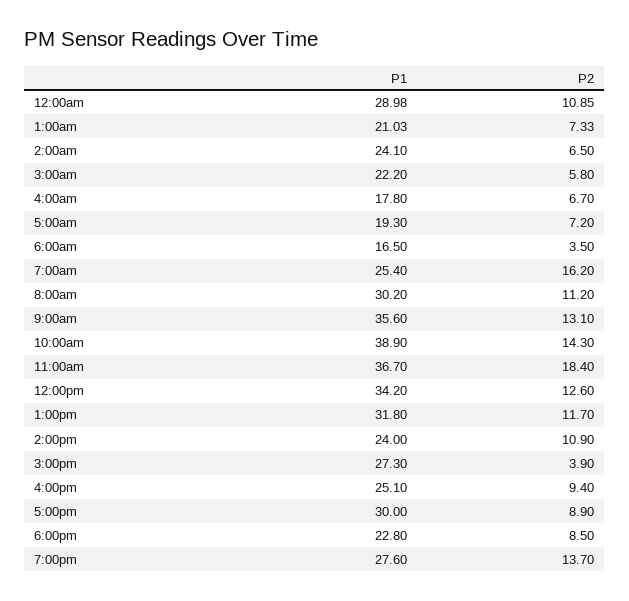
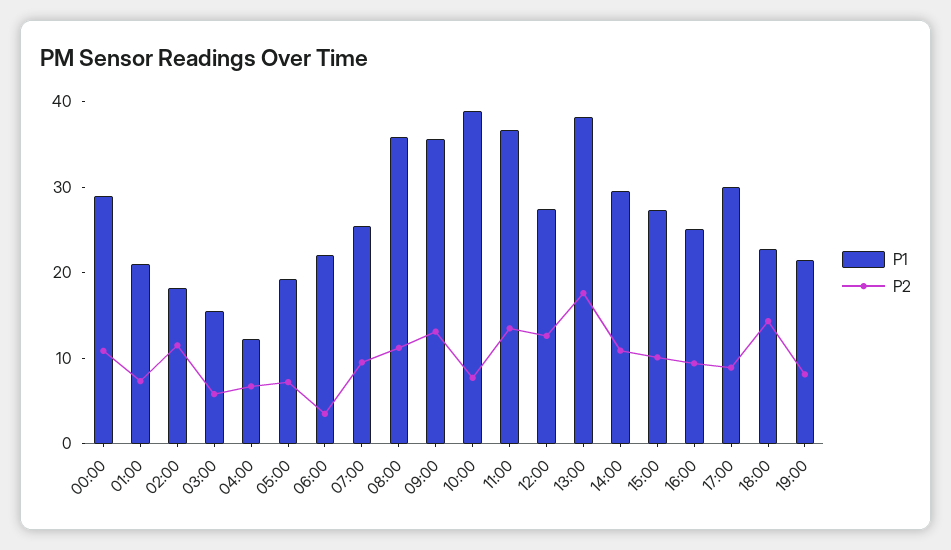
  {
    "P1": {
      "12:00am": 28.98,
      "1:00am": 21.03,
-     "2:00am": 24.1,
+     "2:00am": 18,
-     "3:00am": 22.2,
+     "3:00am": 16,
-     "4:00am": 17.8,
+     "4:00am": 12,
      "5:00am": 19.3,
-     "6:00am": 16.5,
+     "6:00am": 22,
      "7:00am": 25.4,
-     "8:00am": 30.2,
+     "8:00am": 36,
      "9:00am": 35.6,
      "10:00am": 38.9,
      "11:00am": 36.7,
-     "12:00pm": 34.2,
+     "12:00pm": 28,
-     "1:00pm": 31.8,
+     "1:00pm": 38,
-     "2:00pm": 24,
+     "2:00pm": 30,
      "3:00pm": 27.3,
      "4:00pm": 25.1,
      "5:00pm": 30,
      "6:00pm": 22.8,
-     "7:00pm": 27.6
+     "7:00pm": 22
    },
    "P2": {
      "12:00am": 10.85,
      "1:00am": 7.33,
-     "2:00am": 6.5,
+     "2:00am": 12,
      "3:00am": 5.8,
      "4:00am": 6.7,
      "5:00am": 7.2,
      "6:00am": 3.5,
-     "7:00am": 16.2,
+     "7:00am": 10,
      "8:00am": 11.2,
      "9:00am": 13.1,
-     "10:00am": 14.3,
+     "10:00am": 8,
-     "11:00am": 18.4,
+     "11:00am": 14,
      "12:00pm": 12.6,
-     "1:00pm": 11.7,
+     "1:00pm": 18,
      "2:00pm": 10.9,
-     "3:00pm": 3.9,
+     "3:00pm": 10,
      "4:00pm": 9.4,
      "5:00pm": 8.9,
-     "6:00pm": 8.5,
+     "6:00pm": 14,
-     "7:00pm": 13.7
+     "7:00pm": 8
    }
  }

